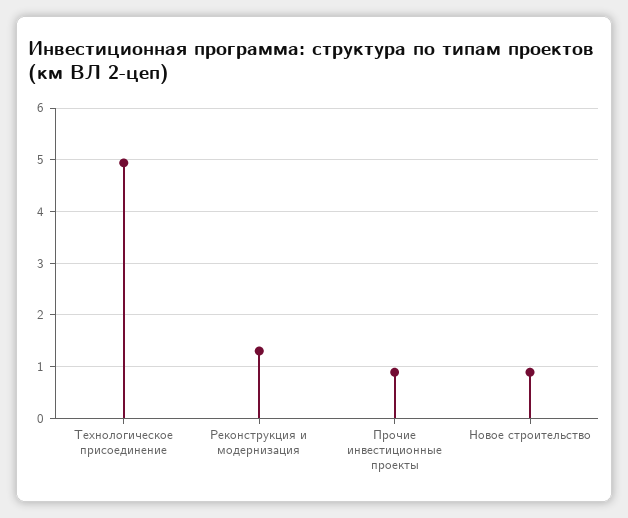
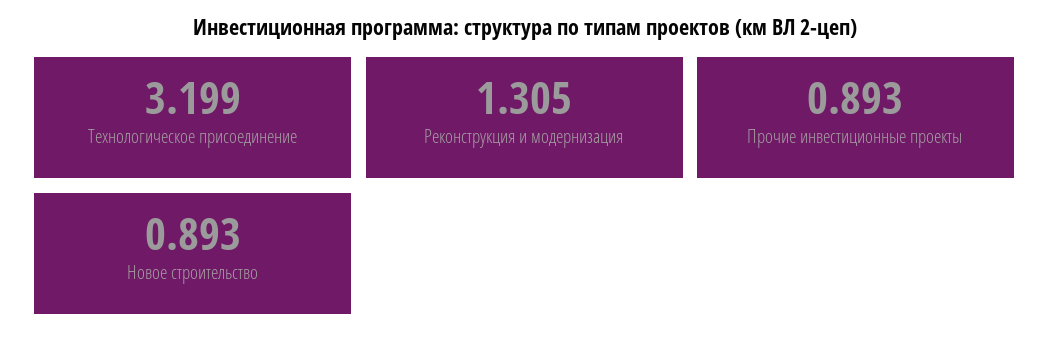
  {
-   "Технологическое присоединение": 5,
+   "Технологическое присоединение": 3.199,
    "Реконструкция и модернизация": 1.305,
    "Прочие инвестиционные проекты": 0.893,
    "Новое строительство": 0.893
  }

